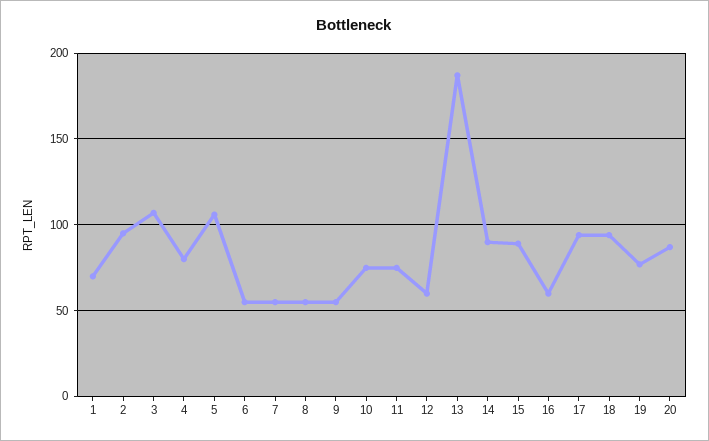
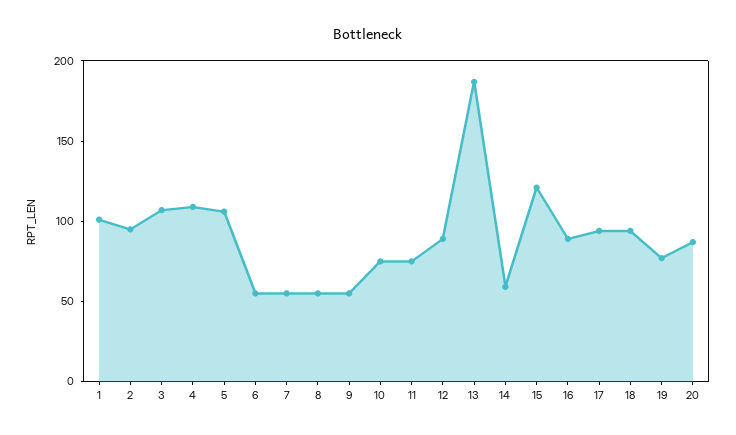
  {
-   "1": 70,
+   "1": 100,
    "2": 95,
    "3": 105,
-   "4": 80,
+   "4": 110,
    "5": 105,
    "6": 55,
    "7": 55,
    "8": 55,
    "9": 55,
    "10": 75,
    "11": 75,
-   "12": 60,
+   "12": 90,
    "13": 185,
-   "14": 90,
+   "14": 60,
-   "15": 90,
+   "15": 120,
-   "16": 60,
+   "16": 90,
    "17": 95,
    "18": 95,
    "19": 75,
    "20": 85
  }

